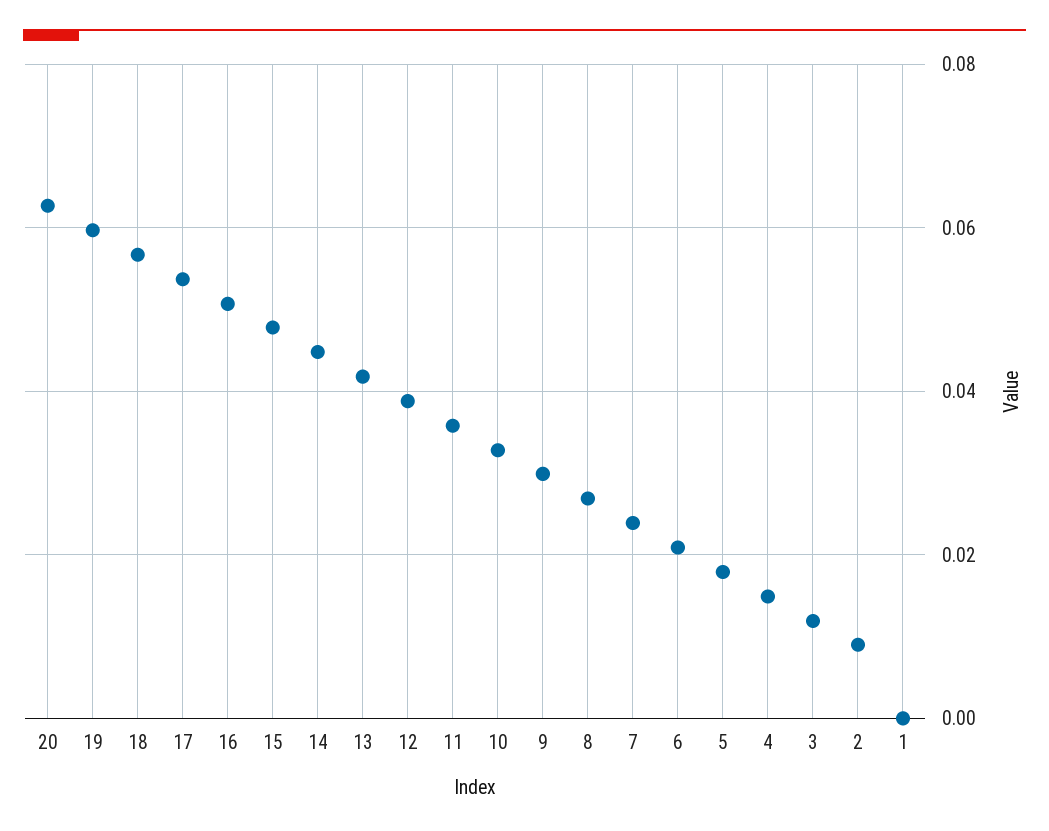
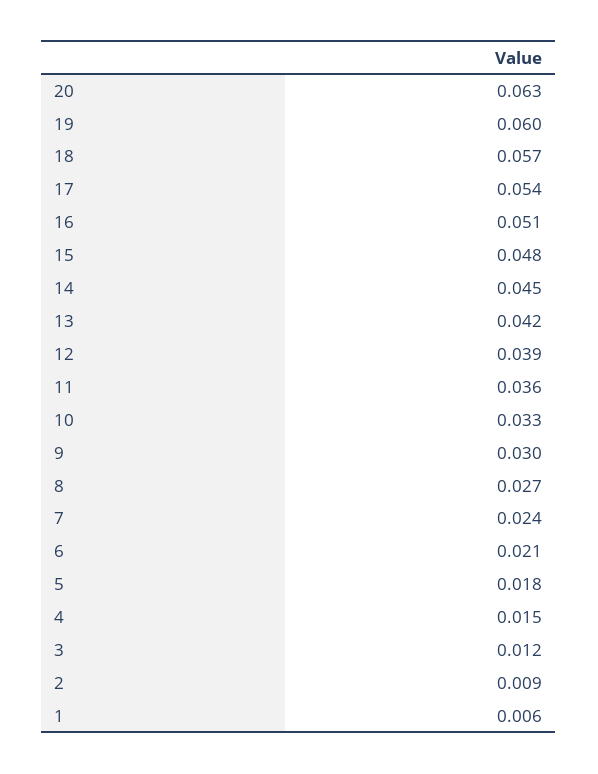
  {
    "20": 0.063,
    "19": 0.06,
    "18": 0.057,
    "17": 0.054,
    "16": 0.051,
    "15": 0.048,
    "14": 0.045,
    "13": 0.042,
    "12": 0.039,
    "11": 0.036,
    "10": 0.033,
    "9": 0.03,
    "8": 0.027,
    "7": 0.024,
    "6": 0.021,
    "5": 0.018,
    "4": 0.015,
    "3": 0.012,
    "2": 0.009,
-   "1": 0
+   "1": 0.006
  }

